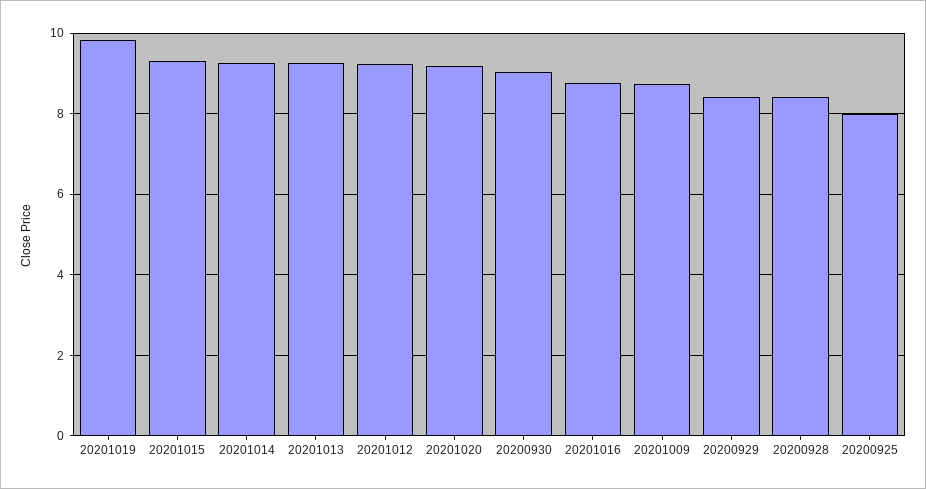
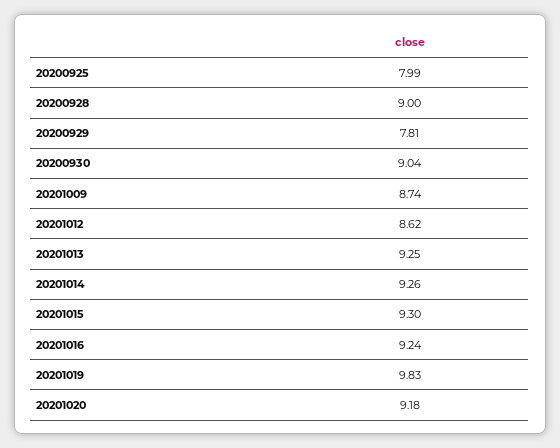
  {
    "20201019": 9.83,
    "20201015": 9.3,
    "20201014": 9.26,
    "20201013": 9.25,
-   "20201012": 9.2,
+   "20201012": 8.62,
    "20201020": 9.18,
    "20200930": 9.04,
-   "20201016": 8.8,
+   "20201016": 9.24,
    "20201009": 8.74,
-   "20200929": 8.4,
+   "20200929": 7.81,
-   "20200928": 8.4,
+   "20200928": 9,
    "20200925": 7.99
  }

